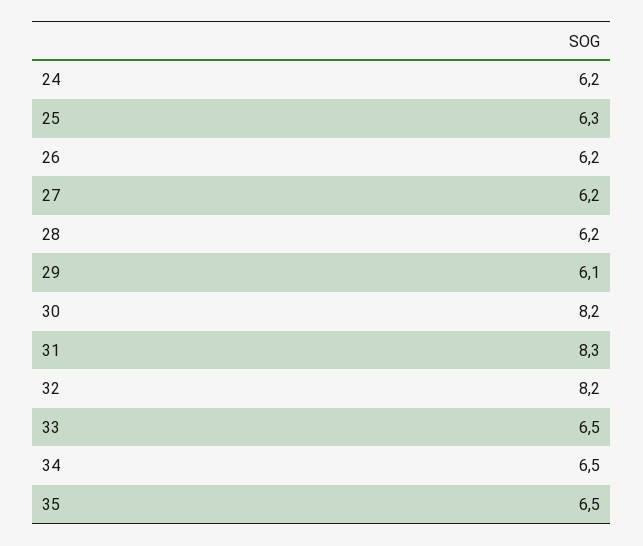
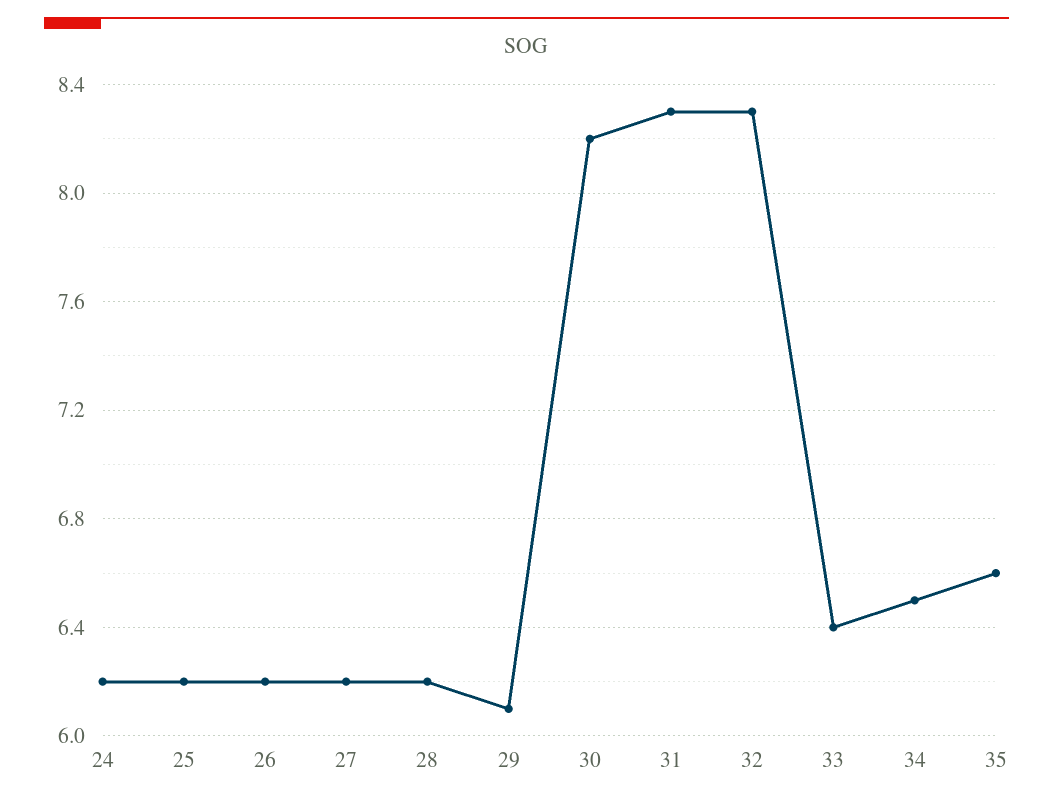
  {
    "24": 6.2,
-   "25": 6.3,
+   "25": 6.2,
    "26": 6.2,
    "27": 6.2,
    "28": 6.2,
    "29": 6.1,
    "30": 8.2,
    "31": 8.3,
-   "32": 8.2,
+   "32": 8.3,
-   "33": 6.5,
+   "33": 6.4,
    "34": 6.5,
-   "35": 6.5
+   "35": 6.6
  }

